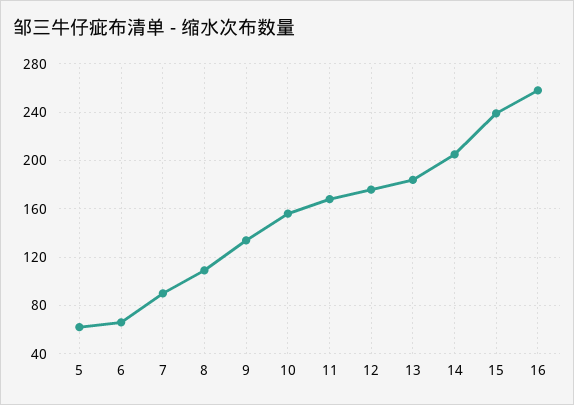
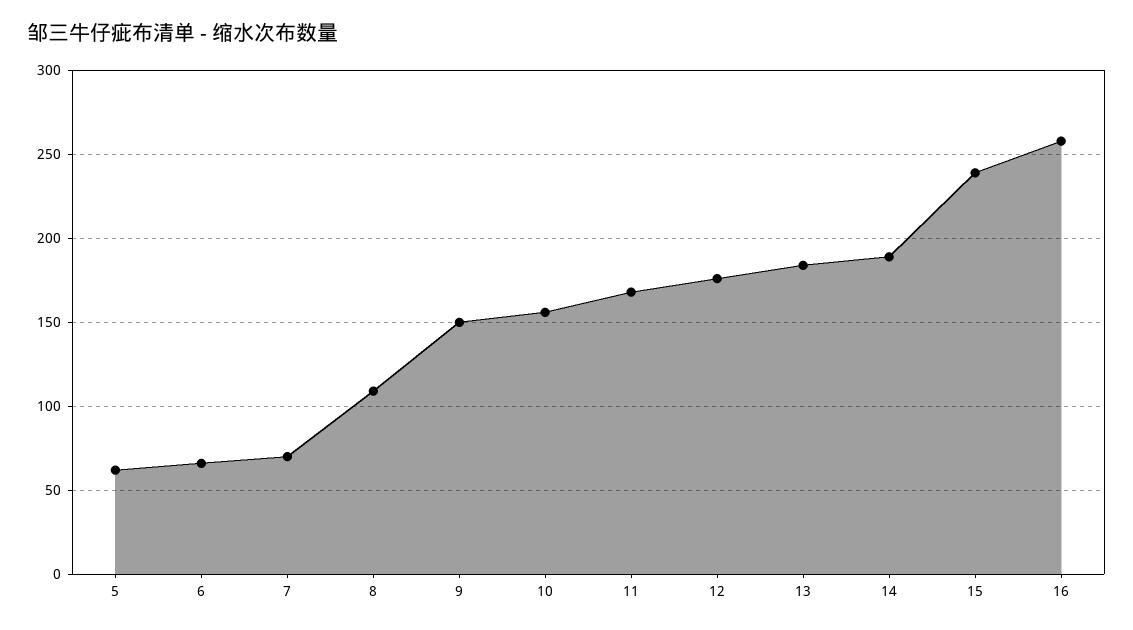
  {
    "5": 60,
    "6": 65,
-   "7": 90,
+   "7": 70,
    "8": 110,
-   "9": 135,
+   "9": 150,
    "10": 155,
    "11": 170,
    "12": 175,
    "13": 185,
-   "14": 205,
+   "14": 190,
    "15": 240,
    "16": 260
  }

